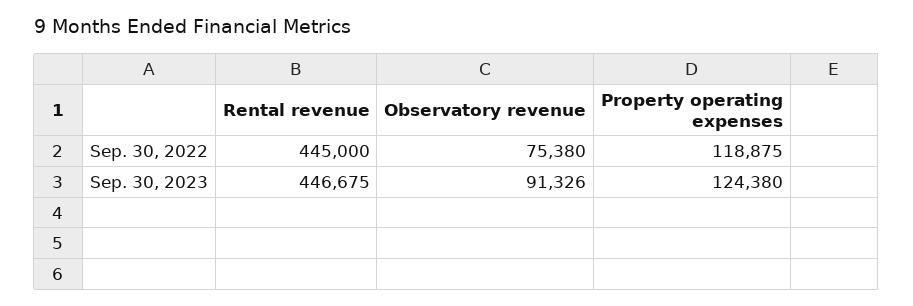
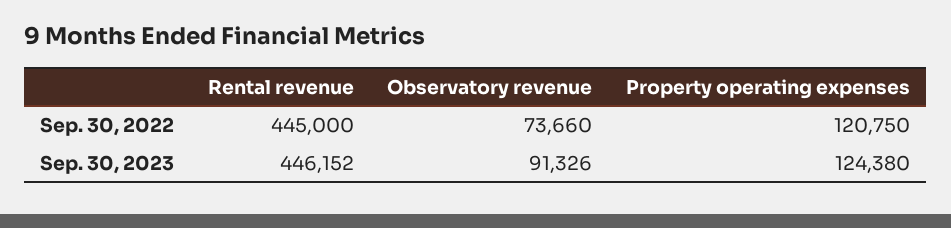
  {
    "Rental revenue": {
      "Sep. 30, 2022": 445000,
-     "Sep. 30, 2023": 446675
+     "Sep. 30, 2023": 446152
    },
    "Observatory revenue": {
-     "Sep. 30, 2022": 75380,
+     "Sep. 30, 2022": 73660,
      "Sep. 30, 2023": 91326
    },
    "Property operating expenses": {
-     "Sep. 30, 2022": 118875,
+     "Sep. 30, 2022": 120750,
      "Sep. 30, 2023": 124380
    }
  }

